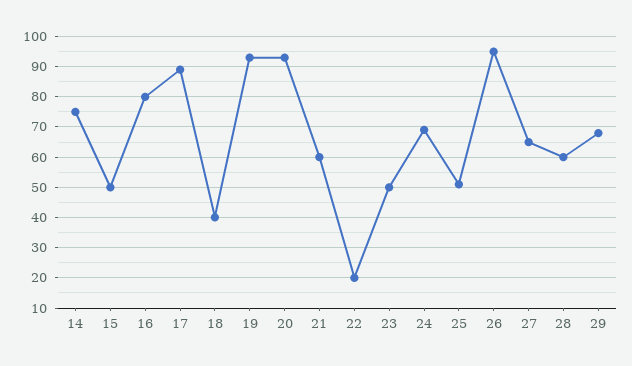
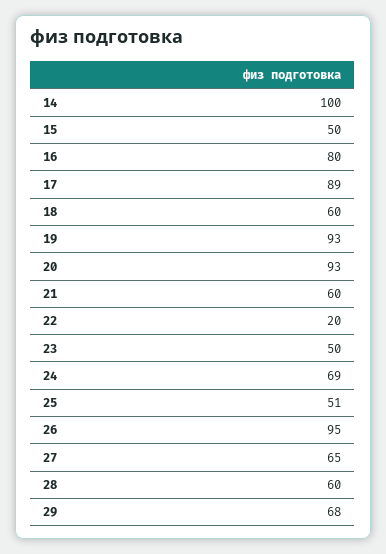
  {
-   "14": 75,
+   "14": 100,
    "15": 50,
    "16": 80,
    "17": 89,
-   "18": 40,
+   "18": 60,
    "19": 93,
    "20": 93,
    "21": 60,
    "22": 20,
    "23": 50,
    "24": 69,
    "25": 51,
    "26": 95,
    "27": 65,
    "28": 60,
    "29": 68
  }

